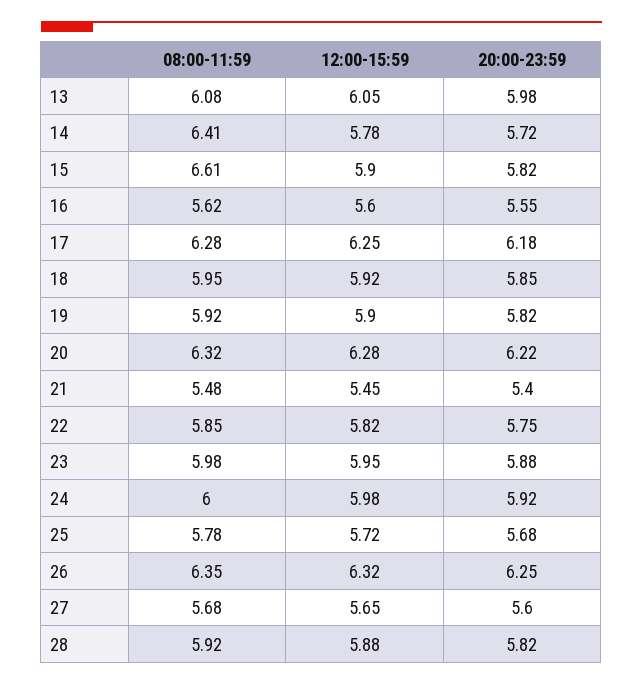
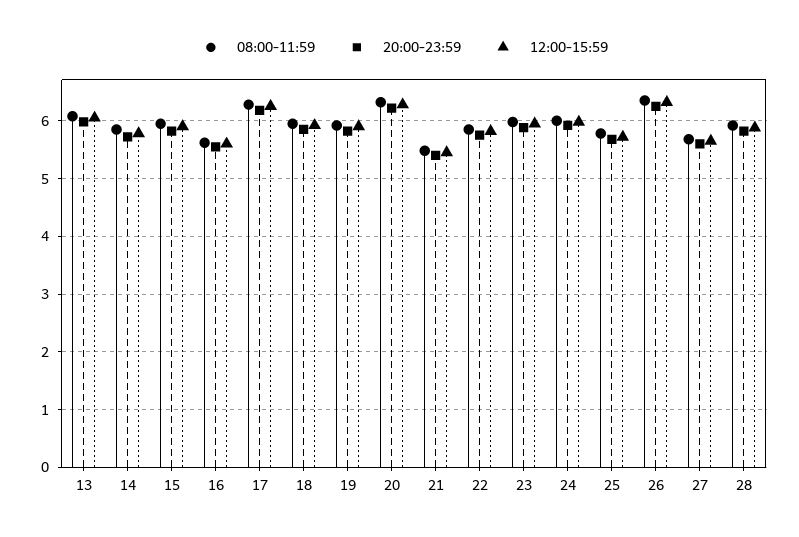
  {
    "08:00-11:59": {
      "13": 6.08,
-     "14": 6.41,
+     "14": 5.8,
-     "15": 6.61,
+     "15": 6,
      "16": 5.62,
      "17": 6.28,
      "18": 5.95,
      "19": 5.92,
      "20": 6.32,
      "21": 5.48,
      "22": 5.85,
      "23": 5.98,
      "24": 6,
      "25": 5.78,
      "26": 6.35,
      "27": 5.68,
      "28": 5.92
    },
    "12:00-15:59": {
      "13": 6.05,
      "14": 5.78,
      "15": 5.9,
      "16": 5.6,
      "17": 6.25,
      "18": 5.92,
      "19": 5.9,
      "20": 6.28,
      "21": 5.45,
      "22": 5.82,
      "23": 5.95,
      "24": 5.98,
      "25": 5.72,
      "26": 6.32,
      "27": 5.65,
      "28": 5.88
    },
    "20:00-23:59": {
      "13": 5.98,
      "14": 5.72,
      "15": 5.82,
      "16": 5.55,
      "17": 6.18,
      "18": 5.85,
      "19": 5.82,
      "20": 6.22,
      "21": 5.4,
      "22": 5.75,
      "23": 5.88,
      "24": 5.92,
      "25": 5.68,
      "26": 6.25,
      "27": 5.6,
      "28": 5.82
    }
  }

